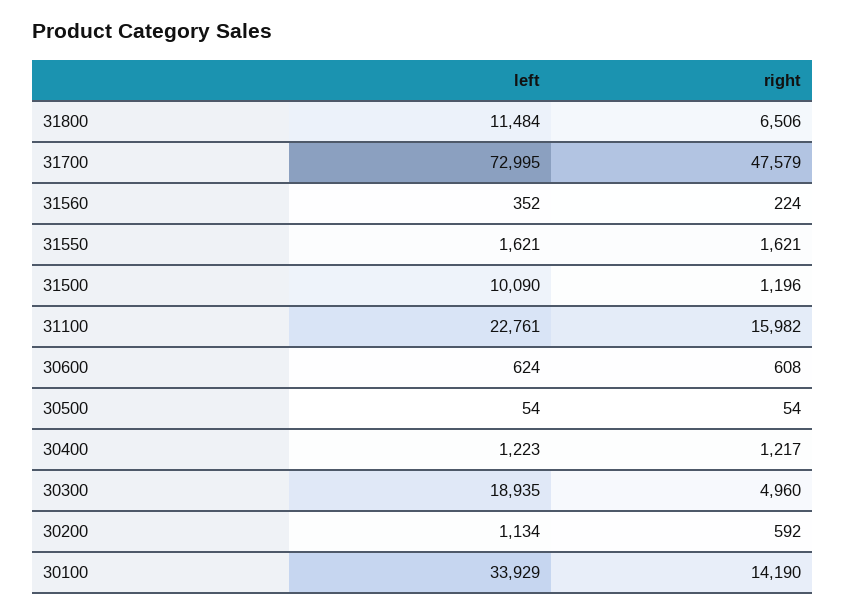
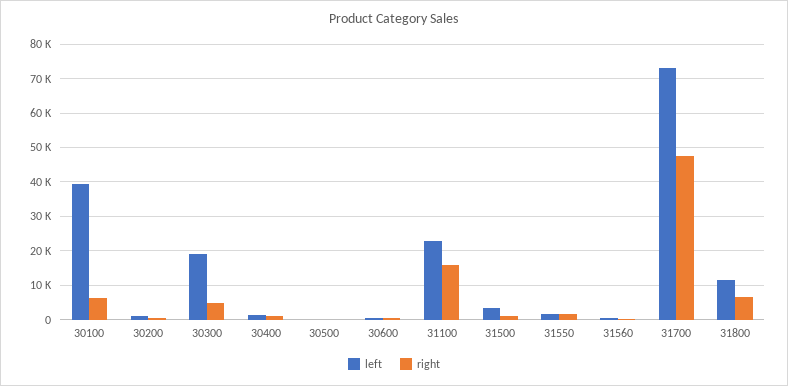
  {
    "left": {
      "31800": 11484,
      "31700": 72995,
      "31560": 352,
      "31550": 1621,
-     "31500": 10090,
+     "31500": 4000,
      "31100": 22761,
      "30600": 624,
      "30500": 54,
      "30400": 1223,
      "30300": 18935,
      "30200": 1134,
-     "30100": 33929
+     "30100": 40000
    },
    "right": {
      "31800": 6506,
      "31700": 47579,
      "31560": 224,
      "31550": 1621,
      "31500": 1196,
      "31100": 15982,
      "30600": 608,
      "30500": 54,
      "30400": 1217,
      "30300": 4960,
      "30200": 592,
-     "30100": 14190
+     "30100": 6000
    }
  }

